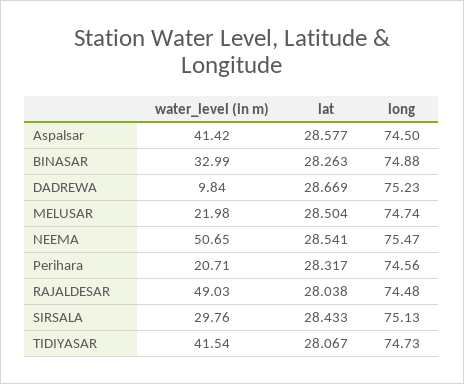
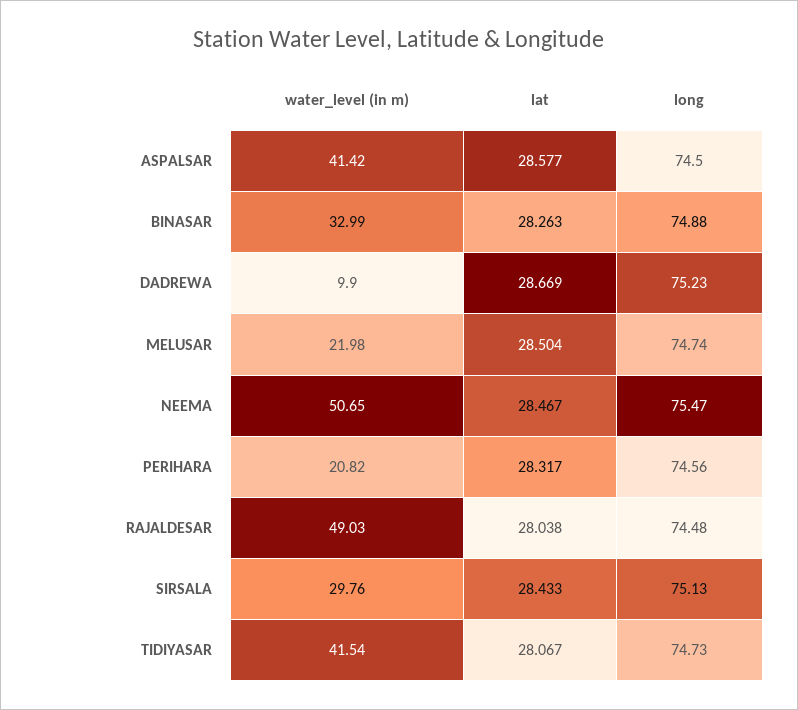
  {
    "water_level (in m)": {
      "Aspalsar": 41.42,
      "BINASAR": 32.99,
-     "DADREWA": 9.84,
+     "DADREWA": 9.9,
      "MELUSAR": 21.98,
      "NEEMA": 50.65,
-     "Perihara": 20.71,
+     "Perihara": 20.82,
      "RAJALDESAR": 49.03,
      "SIRSALA": 29.76,
      "TIDIYASAR": 41.54
    },
    "lat": {
      "Aspalsar": 28.577,
      "BINASAR": 28.263,
      "DADREWA": 28.669,
      "MELUSAR": 28.504,
-     "NEEMA": 28.541,
+     "NEEMA": 28.467,
      "Perihara": 28.317,
      "RAJALDESAR": 28.038,
      "SIRSALA": 28.433,
      "TIDIYASAR": 28.067
    },
    "long": {
      "Aspalsar": 74.5,
      "BINASAR": 74.88,
      "DADREWA": 75.23,
      "MELUSAR": 74.74,
      "NEEMA": 75.47,
      "Perihara": 74.56,
      "RAJALDESAR": 74.48,
      "SIRSALA": 75.13,
      "TIDIYASAR": 74.73
    }
  }

